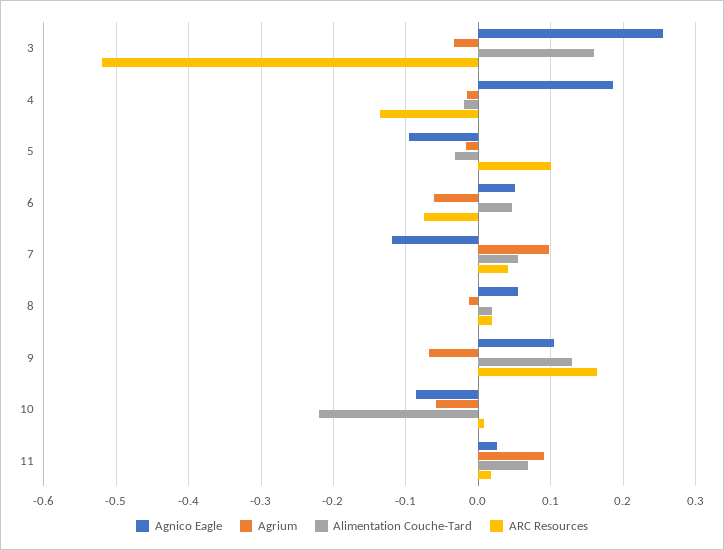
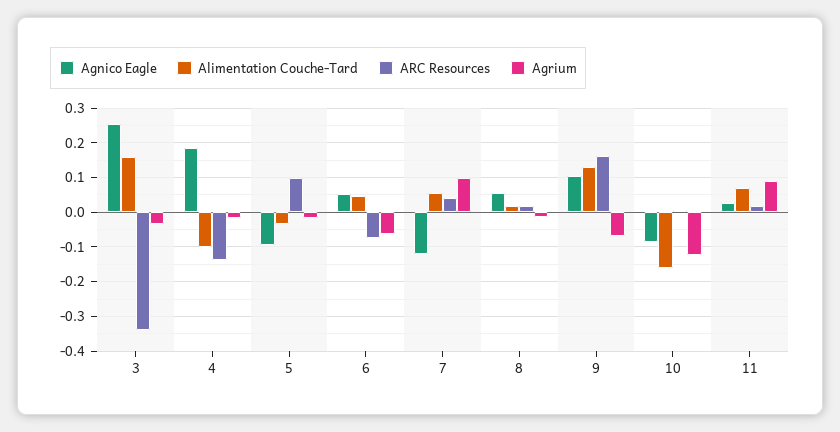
  {
    "Agnico Eagle": {
      "3": 0.26,
      "4": 0.19,
      "5": -0.1,
      "6": 0.05,
      "7": -0.12,
      "8": 0.06,
      "9": 0.1,
      "10": -0.09,
      "11": 0.03
    },
    "Agrium": {
      "3": -0.03,
      "4": -0.02,
      "5": -0.02,
      "6": -0.06,
      "7": 0.1,
      "8": -0.01,
      "9": -0.07,
-     "10": -0.06,
+     "10": -0.12,
      "11": 0.09
    },
    "Alimentation Couche-Tard": {
      "3": 0.16,
-     "4": -0.02,
+     "4": -0.1,
      "5": -0.03,
      "6": 0.05,
      "7": 0.05,
      "8": 0.02,
      "9": 0.13,
-     "10": -0.22,
+     "10": -0.16,
      "11": 0.07
    },
    "ARC Resources": {
-     "3": -0.52,
+     "3": -0.34,
      "4": -0.14,
      "5": 0.1,
      "6": -0.07,
      "7": 0.04,
      "8": 0.02,
      "9": 0.16,
      "10": 0.01,
      "11": 0.02
    }
  }

